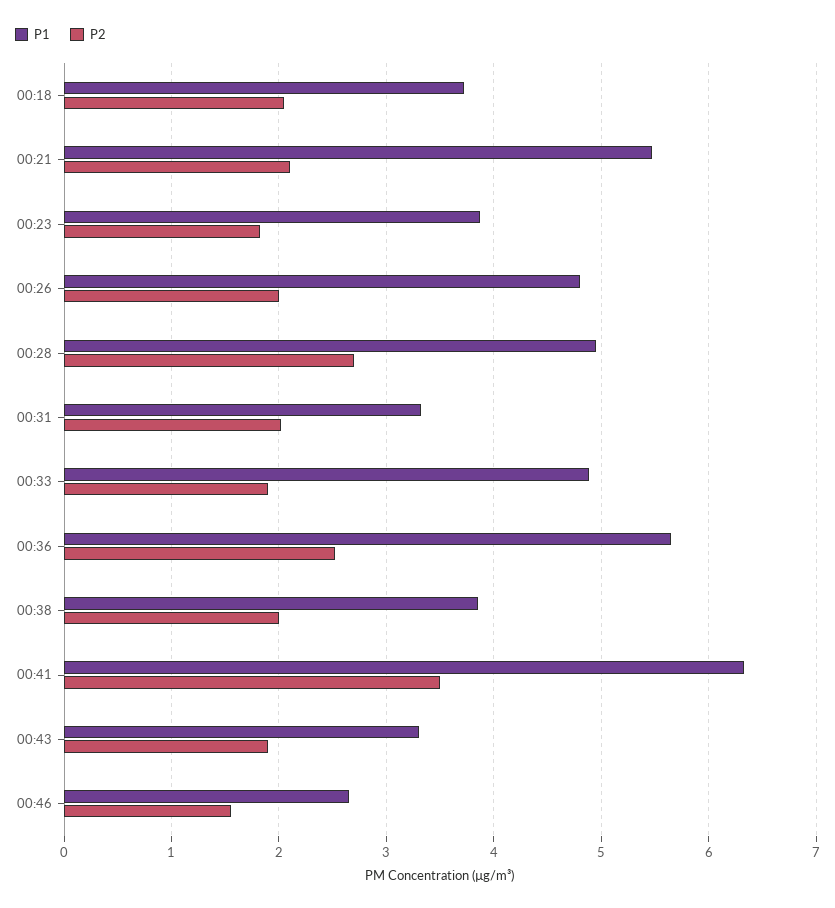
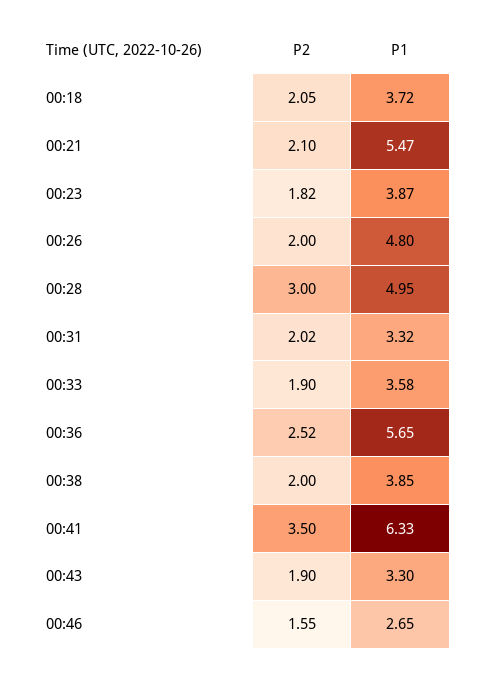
  {
    "P1": {
      "00:18": 3.72,
      "00:21": 5.47,
      "00:23": 3.87,
      "00:26": 4.8,
      "00:28": 4.95,
      "00:31": 3.32,
-     "00:33": 4.9,
+     "00:33": 3.58,
      "00:36": 5.65,
      "00:38": 3.85,
      "00:41": 6.33,
      "00:43": 3.3,
      "00:46": 2.65
    },
    "P2": {
      "00:18": 2.05,
      "00:21": 2.1,
      "00:23": 1.82,
      "00:26": 2,
-     "00:28": 2.7,
+     "00:28": 3,
      "00:31": 2.02,
      "00:33": 1.9,
      "00:36": 2.52,
      "00:38": 2,
      "00:41": 3.5,
      "00:43": 1.9,
      "00:46": 1.55
    }
  }

